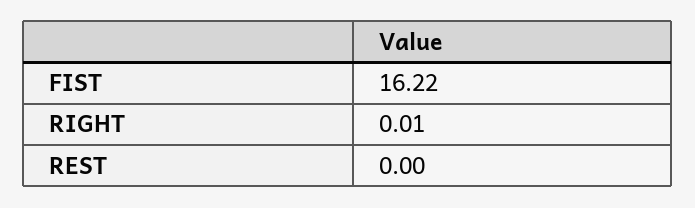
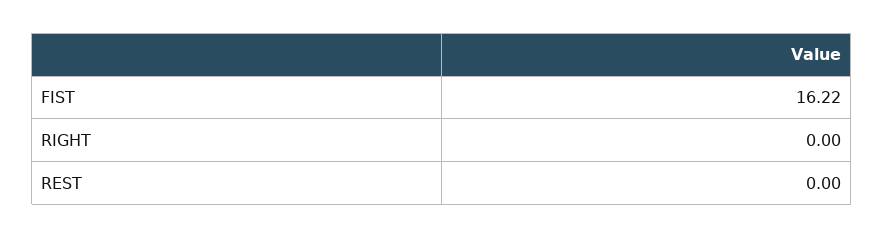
  {
    "FIST": 16.22,
-   "RIGHT": 0.01,
+   "RIGHT": 0,
    "REST": 0
  }

